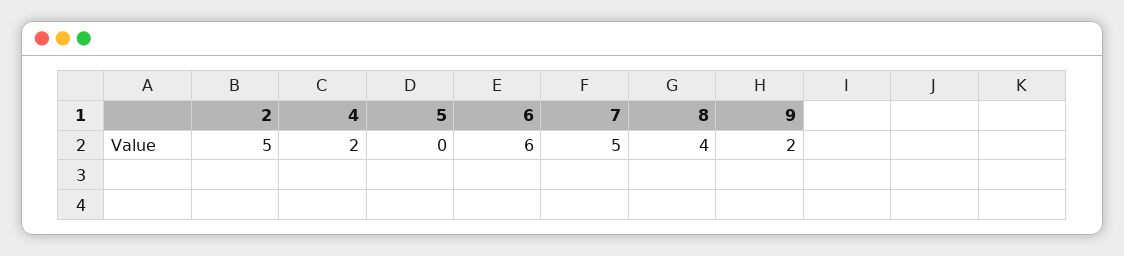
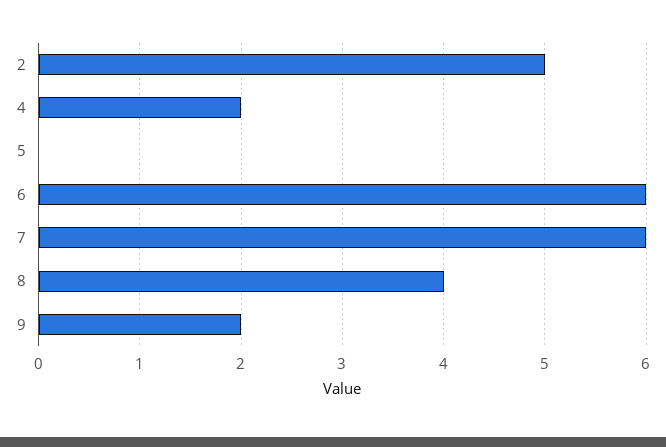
  {
    "2": 5,
    "4": 2,
    "5": 0,
    "6": 6,
-   "7": 5,
+   "7": 6,
    "8": 4,
    "9": 2
  }

